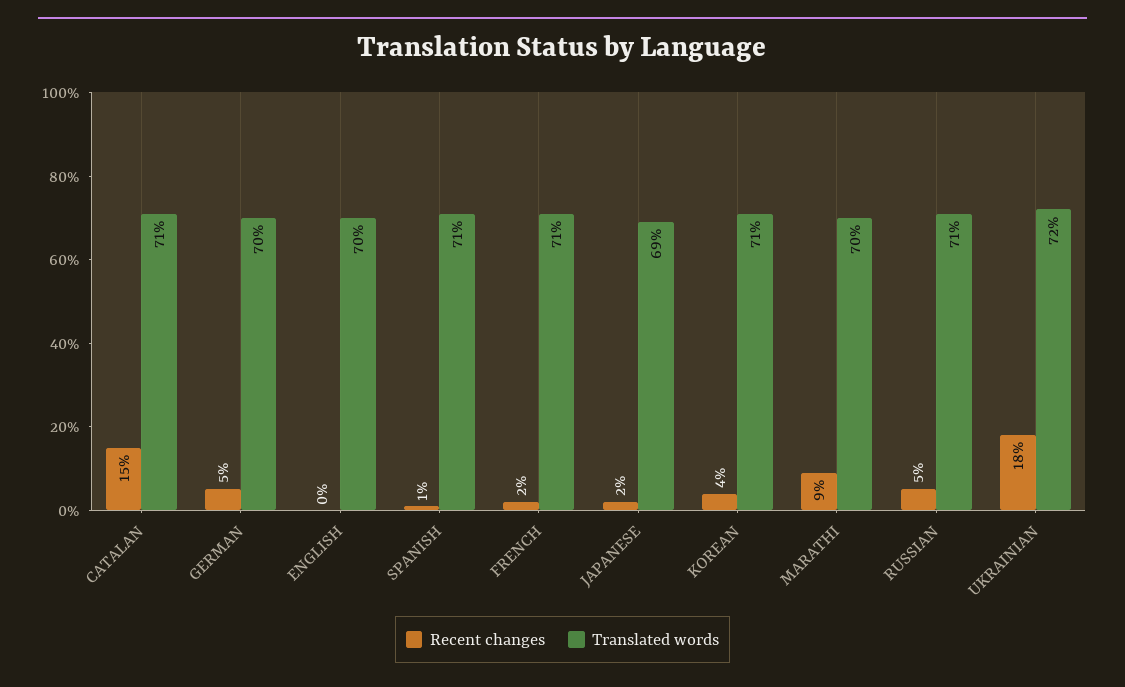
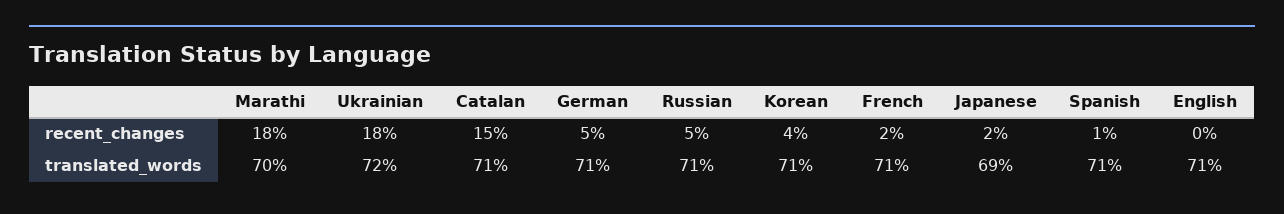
  {
    "Recent changes": {
      "CATALAN": 15,
      "GERMAN": 5,
      "ENGLISH": 0,
      "SPANISH": 1,
      "FRENCH": 2,
      "JAPANESE": 2,
      "KOREAN": 4,
-     "MARATHI": 9,
+     "MARATHI": 18,
      "RUSSIAN": 5,
      "UKRAINIAN": 18
    },
    "Translated words": {
      "CATALAN": 71,
-     "GERMAN": 70,
+     "GERMAN": 71,
-     "ENGLISH": 70,
+     "ENGLISH": 71,
      "SPANISH": 71,
      "FRENCH": 71,
      "JAPANESE": 69,
      "KOREAN": 71,
      "MARATHI": 70,
      "RUSSIAN": 71,
      "UKRAINIAN": 72
    }
  }

